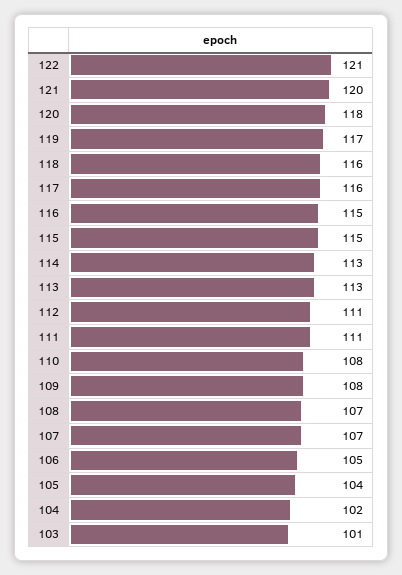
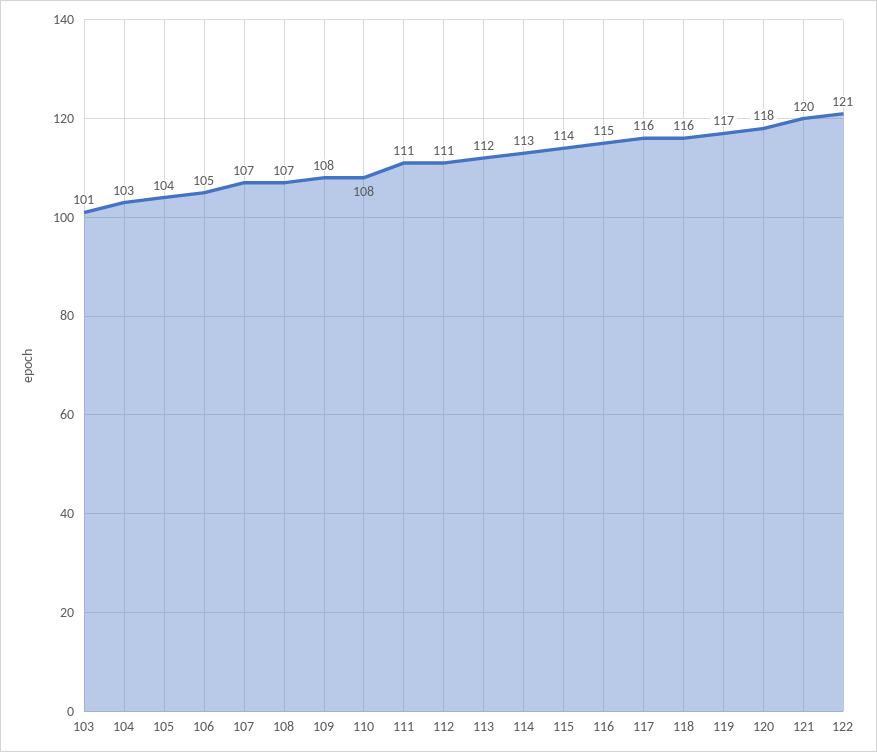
  {
    "122": 121,
    "121": 120,
    "120": 118,
    "119": 117,
    "118": 116,
    "117": 116,
    "116": 115,
-   "115": 115,
+   "115": 114,
    "114": 113,
-   "113": 113,
+   "113": 112,
    "112": 111,
    "111": 111,
    "110": 108,
    "109": 108,
    "108": 107,
    "107": 107,
    "106": 105,
    "105": 104,
-   "104": 102,
+   "104": 103,
    "103": 101
  }

